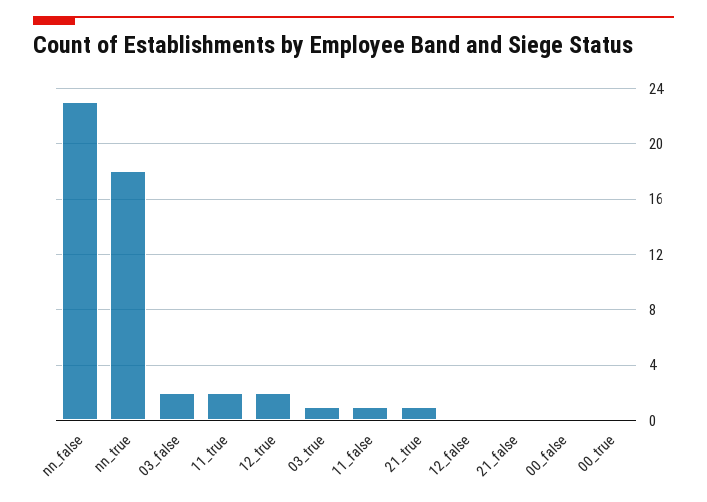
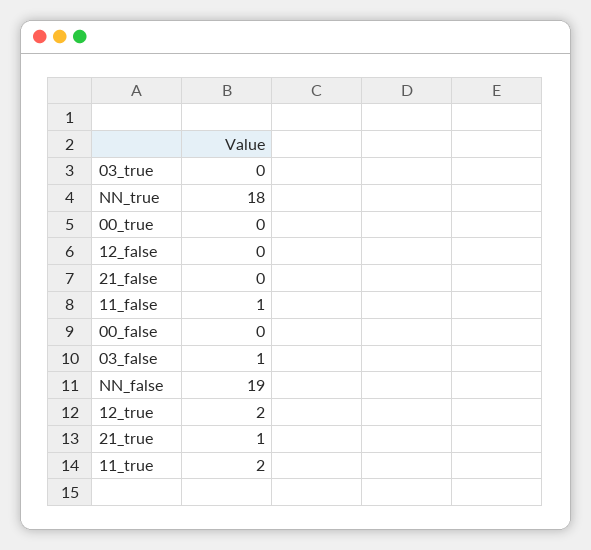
  {
-   "nn_false": 23,
+   "nn_false": 19,
    "nn_true": 18,
-   "03_false": 2,
+   "03_false": 1,
    "11_true": 2,
    "12_true": 2,
-   "03_true": 1,
+   "03_true": 0,
    "11_false": 1,
    "21_true": 1,
    "12_false": 0,
    "21_false": 0,
    "00_false": 0,
    "00_true": 0
  }

